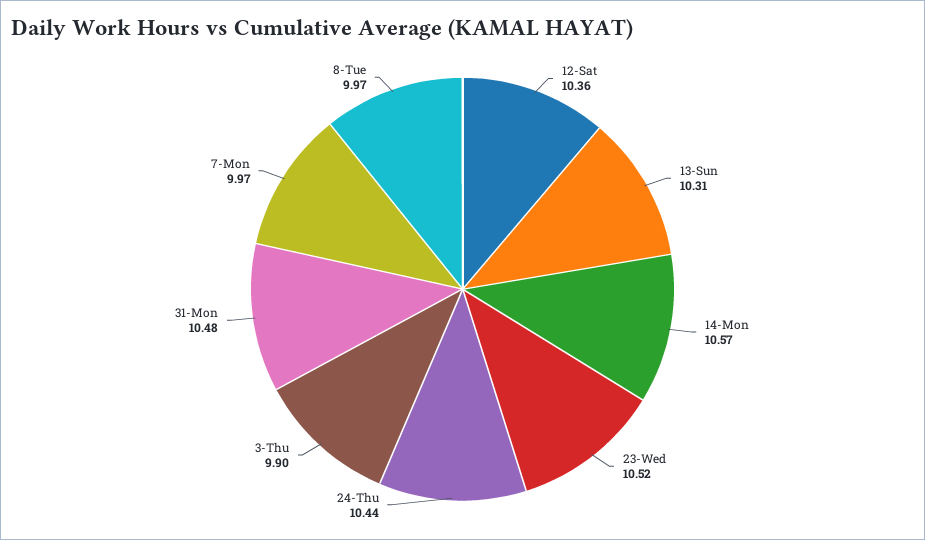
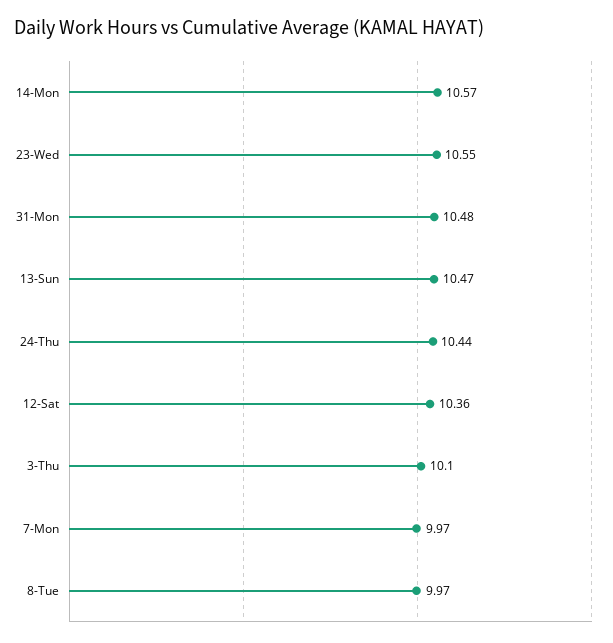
  {
    "12-Sat": 10.36,
-   "13-Sun": 10.31,
+   "13-Sun": 10.47,
    "14-Mon": 10.57,
-   "23-Wed": 10.52,
+   "23-Wed": 10.55,
    "24-Thu": 10.44,
-   "3-Thu": 9.9,
+   "3-Thu": 10.1,
    "31-Mon": 10.48,
    "7-Mon": 9.97,
    "8-Tue": 9.97
  }

